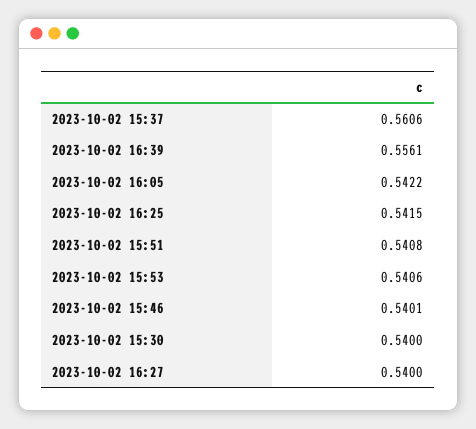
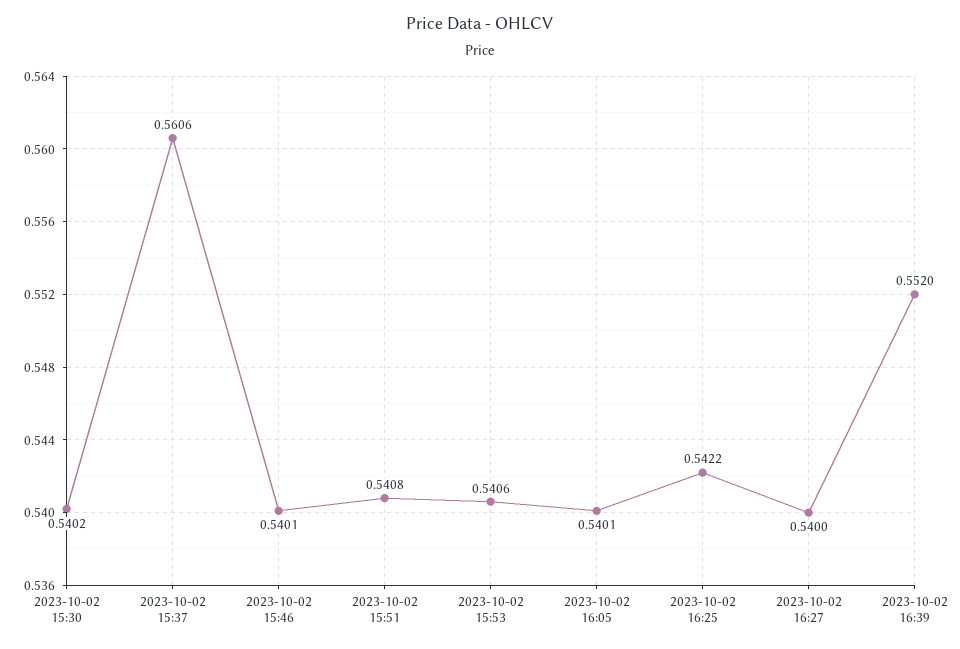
  {
    "2023-10-02 15:37": 0.5606,
-   "2023-10-02 16:39": 0.5561,
+   "2023-10-02 16:39": 0.552,
-   "2023-10-02 16:05": 0.5422,
+   "2023-10-02 16:05": 0.5401,
-   "2023-10-02 16:25": 0.5415,
+   "2023-10-02 16:25": 0.5422,
    "2023-10-02 15:51": 0.5408,
    "2023-10-02 15:53": 0.5406,
    "2023-10-02 15:46": 0.5401,
-   "2023-10-02 15:30": 0.54,
+   "2023-10-02 15:30": 0.5402,
    "2023-10-02 16:27": 0.54
  }

